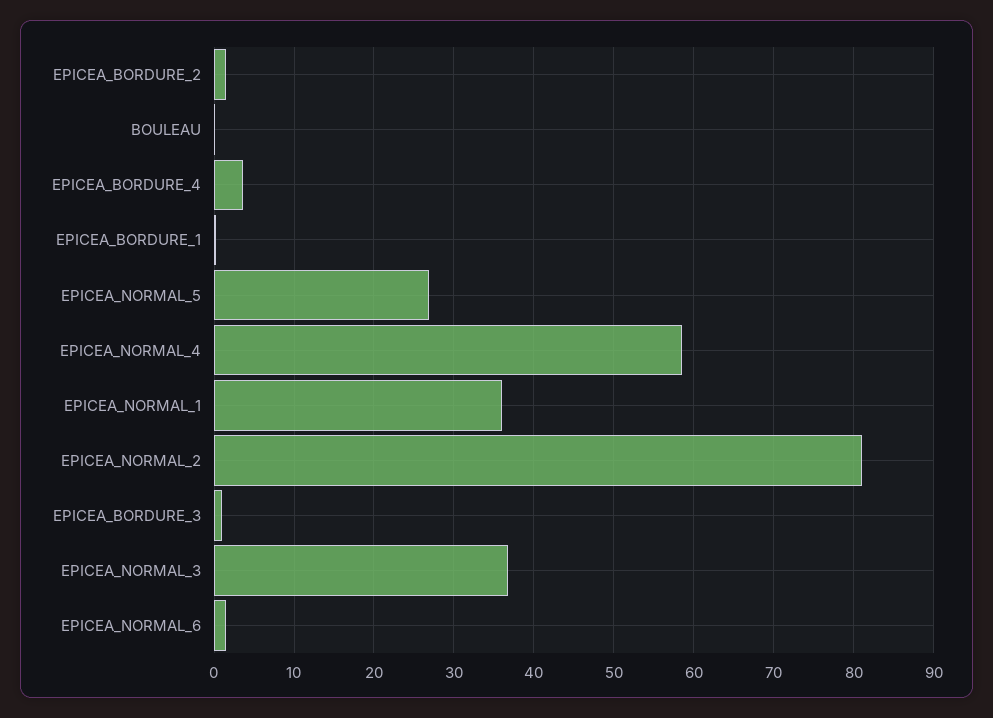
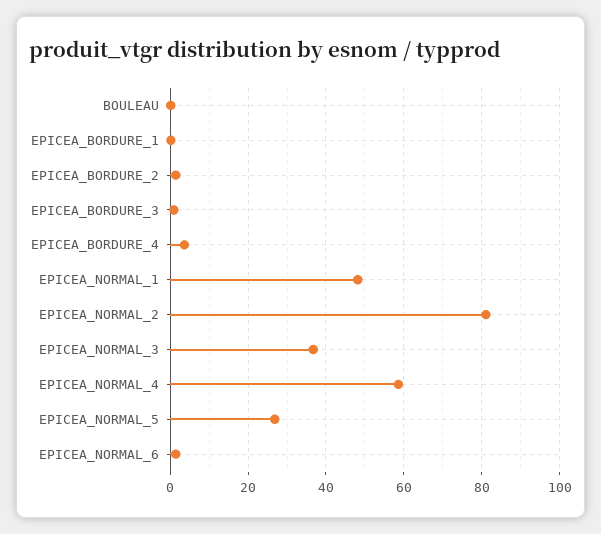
  {
    "EPICEA_BORDURE_2": 1,
    "BOULEAU": 0,
    "EPICEA_BORDURE_4": 4,
    "EPICEA_BORDURE_1": 0,
    "EPICEA_NORMAL_5": 27,
    "EPICEA_NORMAL_4": 59,
-   "EPICEA_NORMAL_1": 36,
+   "EPICEA_NORMAL_1": 48,
    "EPICEA_NORMAL_2": 81,
    "EPICEA_BORDURE_3": 1,
    "EPICEA_NORMAL_3": 37,
    "EPICEA_NORMAL_6": 1
  }

